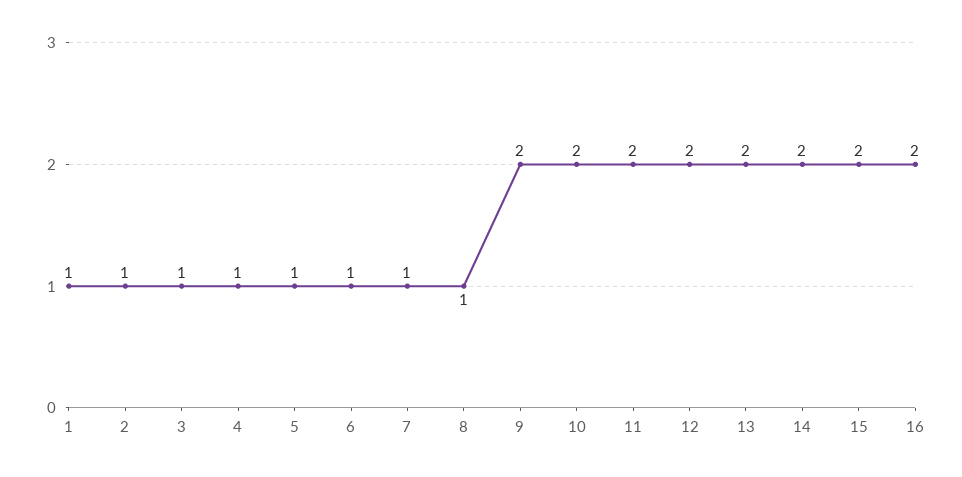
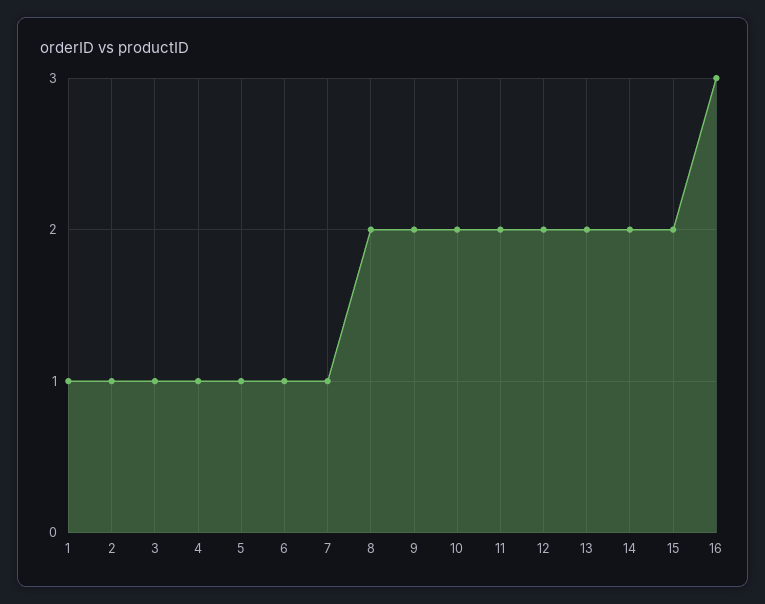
  {
    "1": 1,
    "2": 1,
    "3": 1,
    "4": 1,
    "5": 1,
    "6": 1,
    "7": 1,
-   "8": 1,
+   "8": 2,
    "9": 2,
    "10": 2,
    "11": 2,
    "12": 2,
    "13": 2,
    "14": 2,
    "15": 2,
-   "16": 2
+   "16": 3
  }

